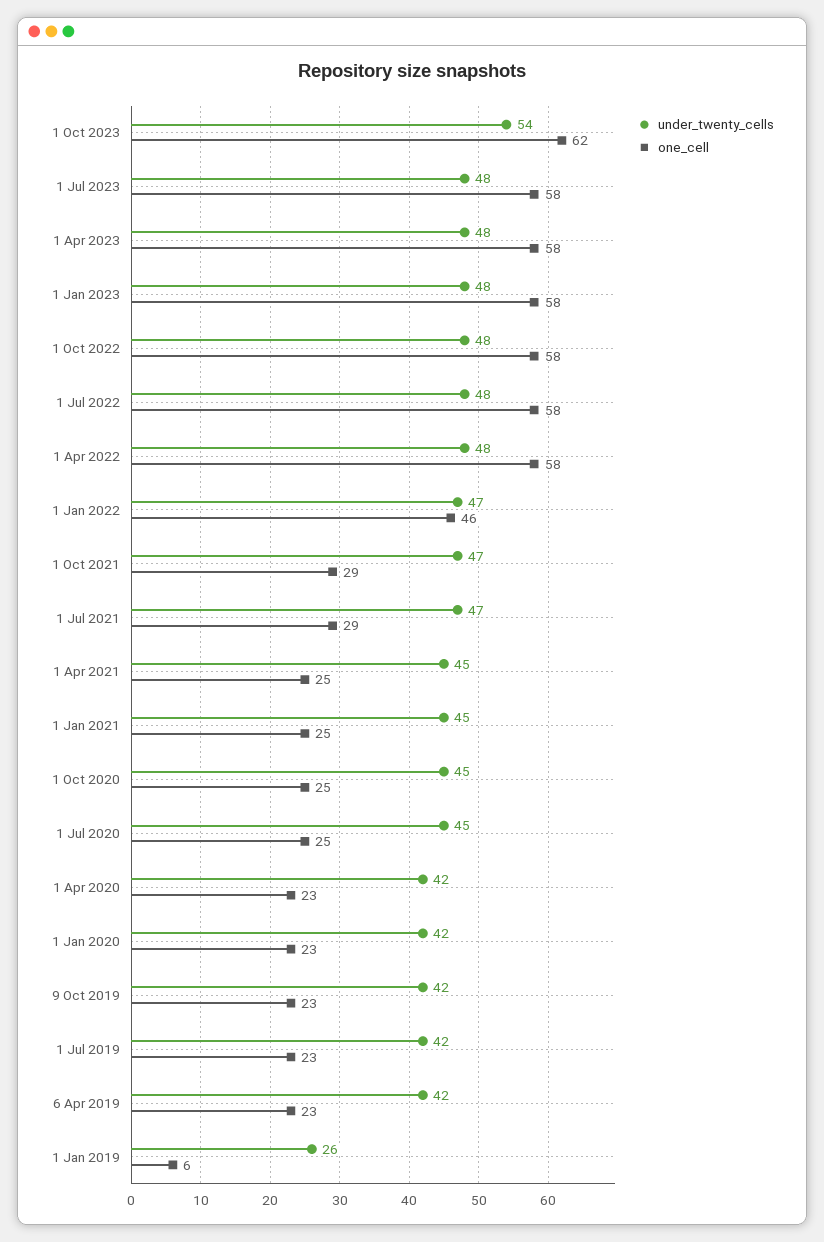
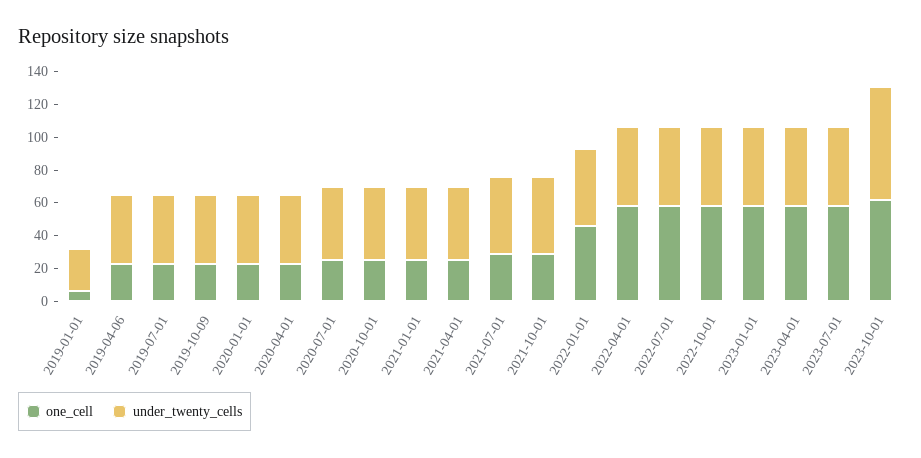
  {
    "under_twenty_cells": {
-     "1 Oct 2023": 54,
+     "1 Oct 2023": 70,
      "1 Jul 2023": 48,
      "1 Apr 2023": 48,
      "1 Jan 2023": 48,
      "1 Oct 2022": 48,
      "1 Jul 2022": 48,
      "1 Apr 2022": 48,
      "1 Jan 2022": 47,
      "1 Oct 2021": 47,
      "1 Jul 2021": 47,
      "1 Apr 2021": 45,
      "1 Jan 2021": 45,
      "1 Oct 2020": 45,
      "1 Jul 2020": 45,
      "1 Apr 2020": 42,
      "1 Jan 2020": 42,
      "9 Oct 2019": 42,
      "1 Jul 2019": 42,
      "6 Apr 2019": 42,
      "1 Jan 2019": 26
    },
    "one_cell": {
      "1 Oct 2023": 62,
      "1 Jul 2023": 58,
      "1 Apr 2023": 58,
      "1 Jan 2023": 58,
      "1 Oct 2022": 58,
      "1 Jul 2022": 58,
      "1 Apr 2022": 58,
      "1 Jan 2022": 46,
      "1 Oct 2021": 29,
      "1 Jul 2021": 29,
      "1 Apr 2021": 25,
      "1 Jan 2021": 25,
      "1 Oct 2020": 25,
      "1 Jul 2020": 25,
      "1 Apr 2020": 23,
      "1 Jan 2020": 23,
      "9 Oct 2019": 23,
      "1 Jul 2019": 23,
      "6 Apr 2019": 23,
      "1 Jan 2019": 6
    }
  }

